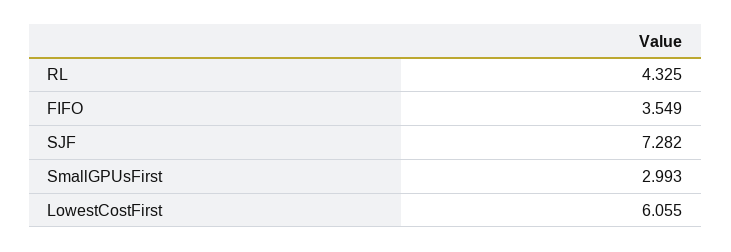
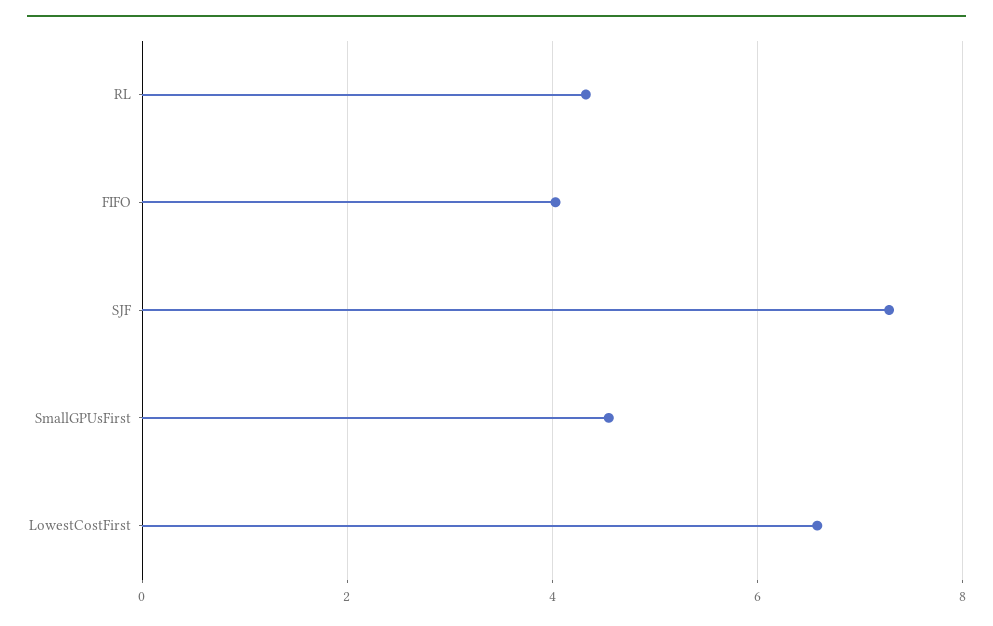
  {
    "RL": 4.325,
-   "FIFO": 3.549,
+   "FIFO": 4,
    "SJF": 7.282,
-   "SmallGPUsFirst": 2.993,
+   "SmallGPUsFirst": 4.6,
-   "LowestCostFirst": 6.055
+   "LowestCostFirst": 6.6
  }

